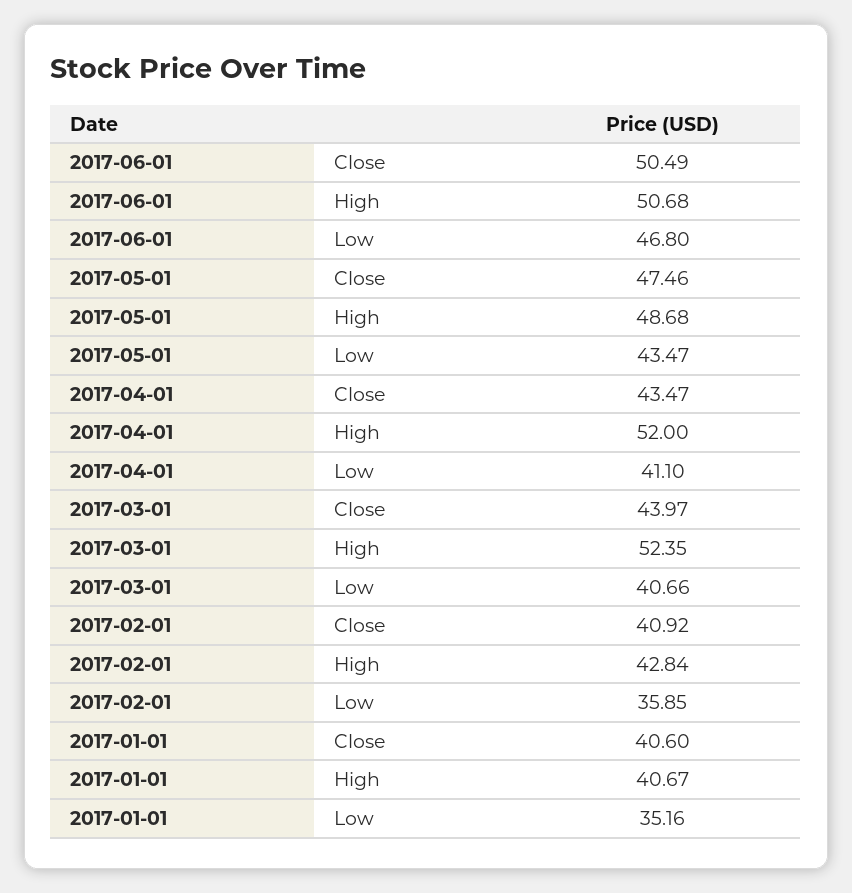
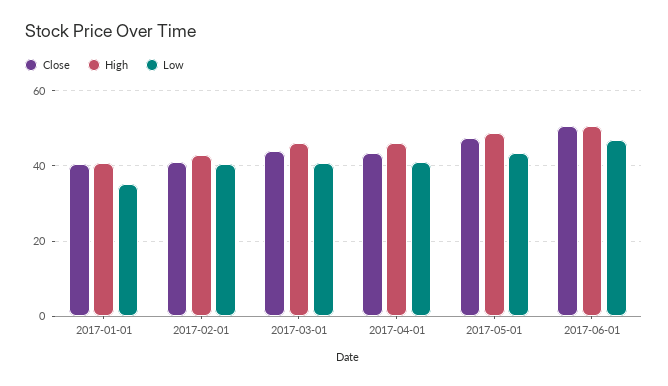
  {
    "Close": {
      "2017-06-01": 50.49,
      "2017-05-01": 47.46,
      "2017-04-01": 43.47,
      "2017-03-01": 43.97,
      "2017-02-01": 40.92,
      "2017-01-01": 40.6
    },
    "High": {
      "2017-06-01": 50.68,
      "2017-05-01": 48.68,
-     "2017-04-01": 52,
+     "2017-04-01": 46,
-     "2017-03-01": 52.35,
+     "2017-03-01": 46,
      "2017-02-01": 42.84,
      "2017-01-01": 40.67
    },
    "Low": {
      "2017-06-01": 46.8,
      "2017-05-01": 43.47,
      "2017-04-01": 41.1,
      "2017-03-01": 40.66,
-     "2017-02-01": 35.85,
+     "2017-02-01": 40,
      "2017-01-01": 35.16
    }
  }

